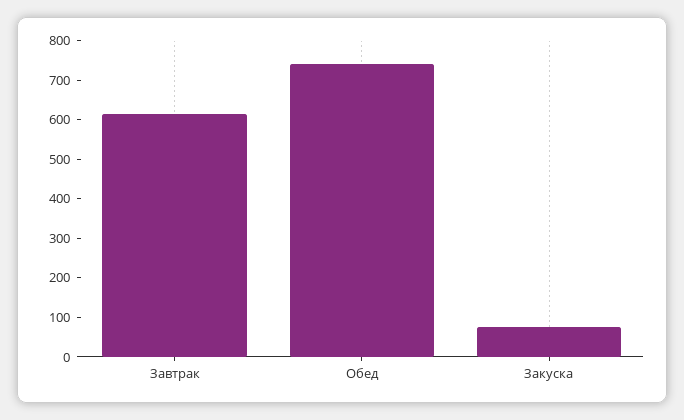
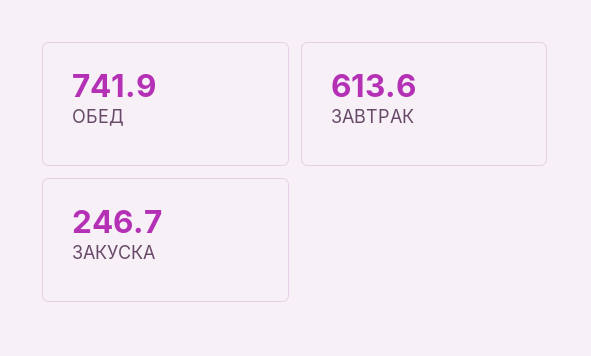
  {
    "Завтрак": 613.6,
    "Обед": 741.9,
-   "Закуска": 75
+   "Закуска": 246.7
  }

